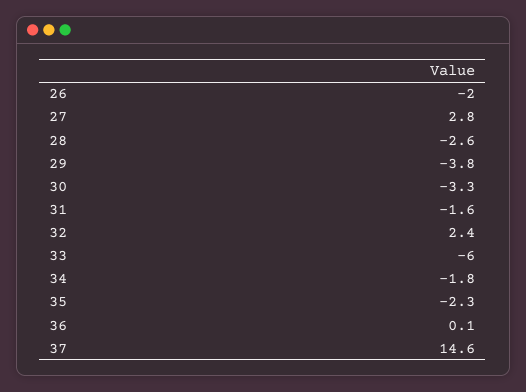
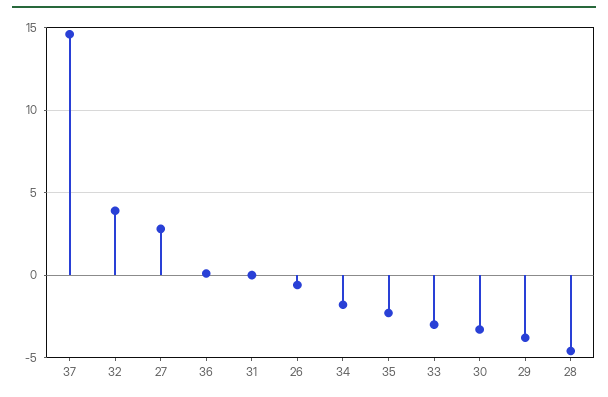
  {
-   "26": -2,
+   "26": -0.5,
    "27": 2.8,
-   "28": -2.6,
+   "28": -4.5,
    "29": -3.8,
    "30": -3.3,
-   "31": -1.6,
+   "31": 0,
-   "32": 2.4,
+   "32": 4,
-   "33": -6,
+   "33": -3,
    "34": -1.8,
    "35": -2.3,
    "36": 0.1,
    "37": 14.6
  }

